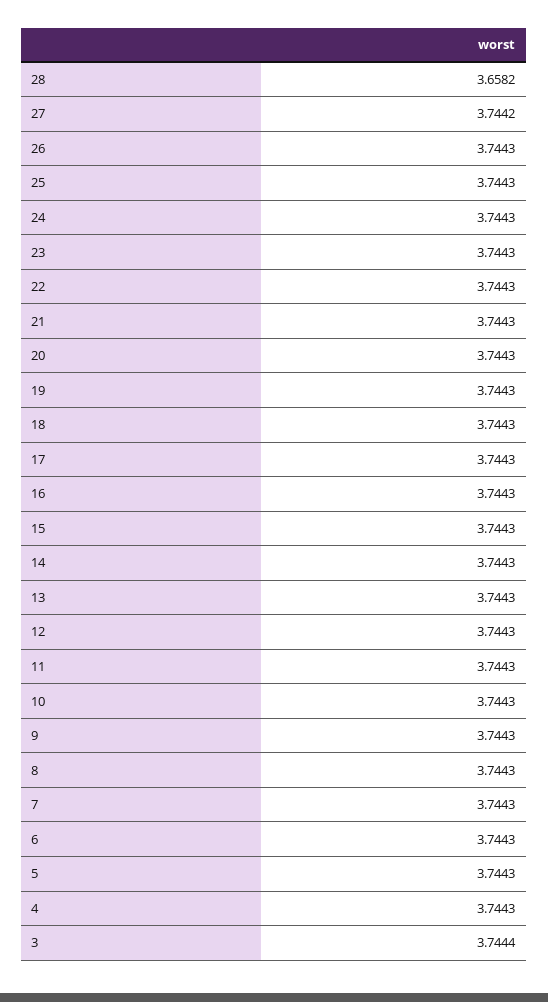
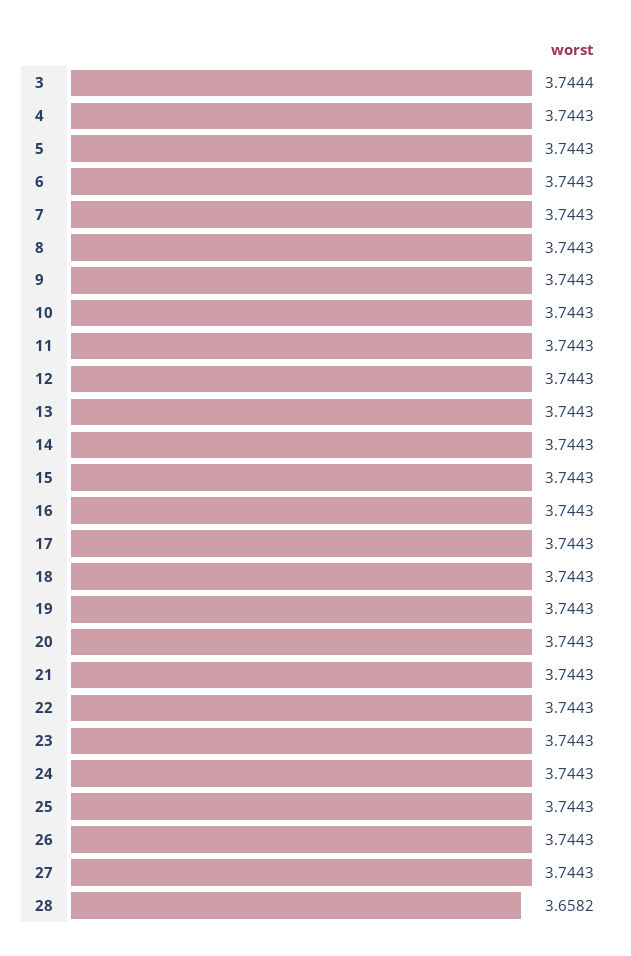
  {
    "28": 3.6582,
-   "27": 3.7442,
+   "27": 3.7443,
    "26": 3.7443,
    "25": 3.7443,
    "24": 3.7443,
    "23": 3.7443,
    "22": 3.7443,
    "21": 3.7443,
    "20": 3.7443,
    "19": 3.7443,
    "18": 3.7443,
    "17": 3.7443,
    "16": 3.7443,
    "15": 3.7443,
    "14": 3.7443,
    "13": 3.7443,
    "12": 3.7443,
    "11": 3.7443,
    "10": 3.7443,
    "9": 3.7443,
    "8": 3.7443,
    "7": 3.7443,
    "6": 3.7443,
    "5": 3.7443,
    "4": 3.7443,
    "3": 3.7444
  }

